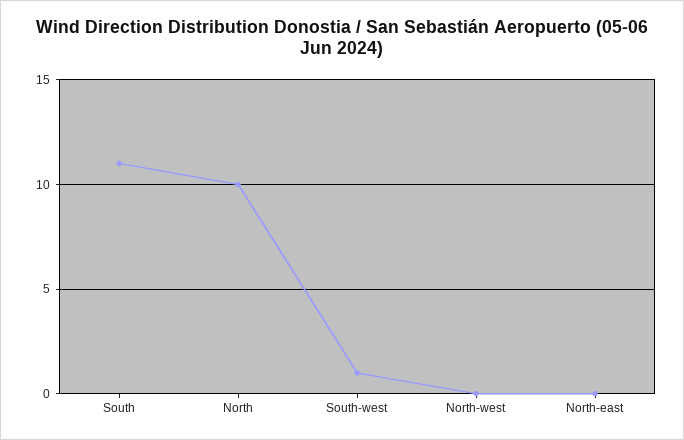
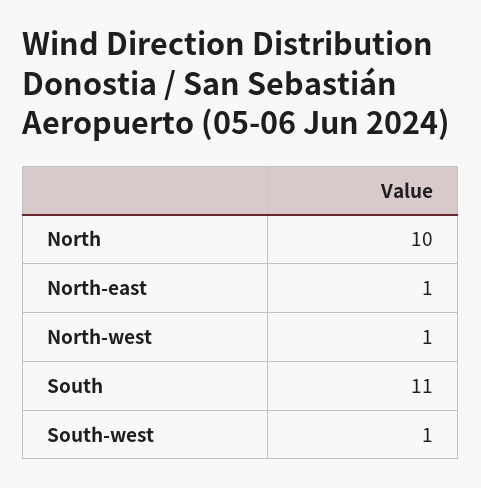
  {
    "South": 11,
    "North": 10,
    "South-west": 1,
-   "North-west": 0,
+   "North-west": 1,
-   "North-east": 0
+   "North-east": 1
  }

